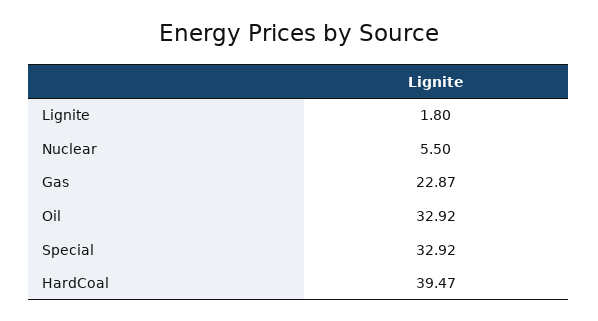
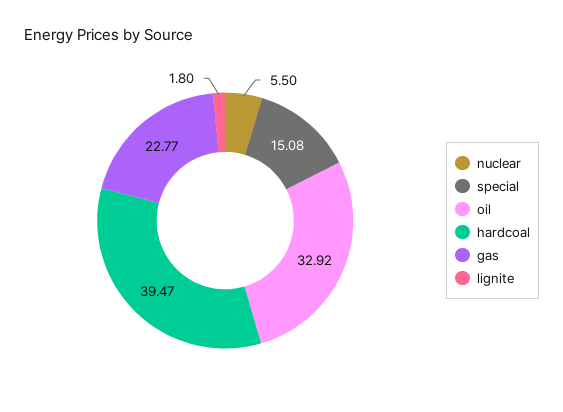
  {
    "Lignite": 1.8,
    "Nuclear": 5.5,
-   "Gas": 22.87,
+   "Gas": 22.77,
    "Oil": 32.92,
-   "Special": 32.92,
+   "Special": 15.08,
    "HardCoal": 39.47
  }

